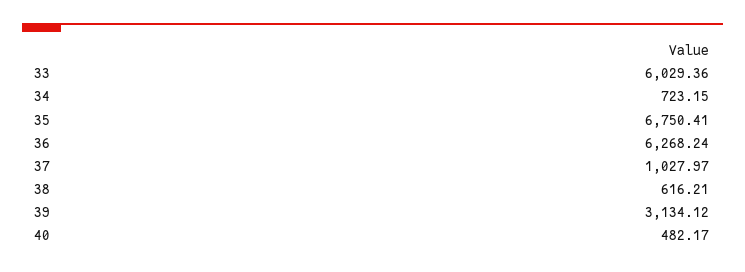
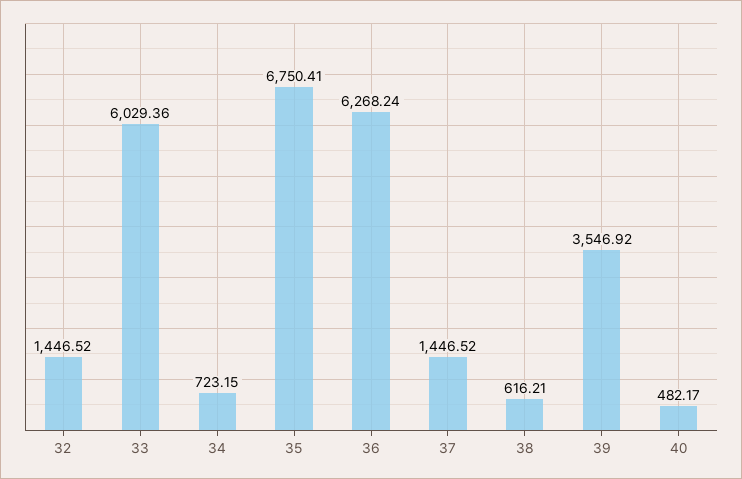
  {
    "33": 6029.36,
    "34": 723.15,
    "35": 6750.41,
    "36": 6268.24,
-   "37": 1027.97,
+   "37": 1446.52,
    "38": 616.21,
-   "39": 3134.12,
+   "39": 3546.92,
-   "40": 482.17
+   "40": 482.17,
+   "32": 1446.52
  }

